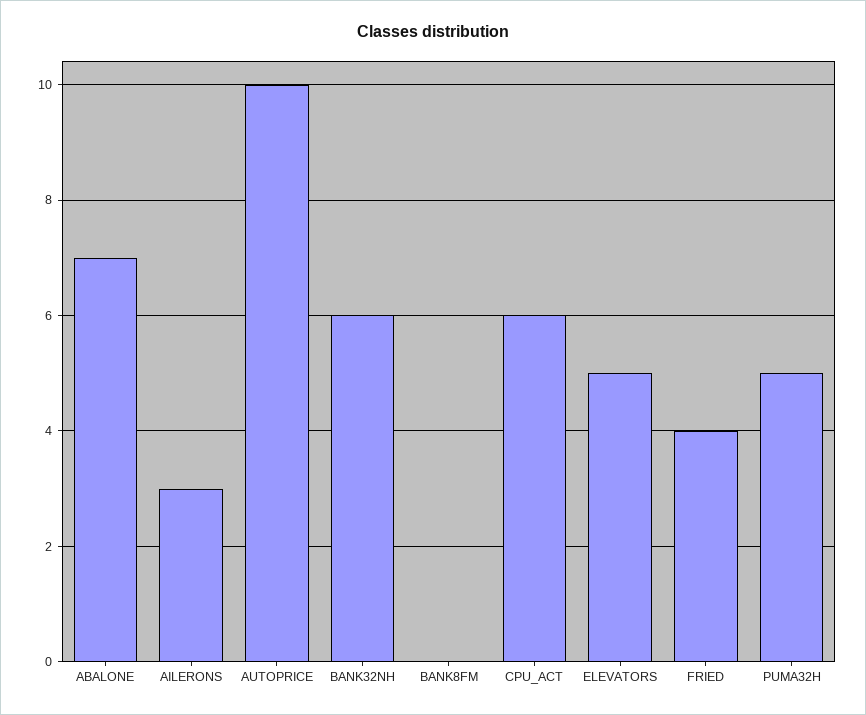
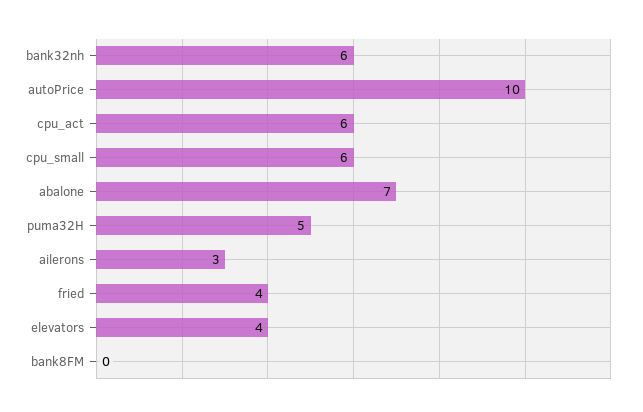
  {
    "ABALONE": 7,
    "AILERONS": 3,
    "AUTOPRICE": 10,
    "BANK32NH": 6,
    "BANK8FM": 0,
    "CPU_ACT": 6,
-   "ELEVATORS": 5,
+   "ELEVATORS": 4,
    "FRIED": 4,
-   "PUMA32H": 5
+   "PUMA32H": 5,
+   "cpu_small": 6
  }

